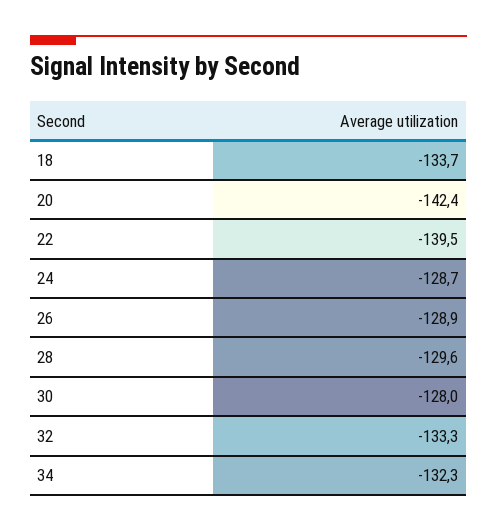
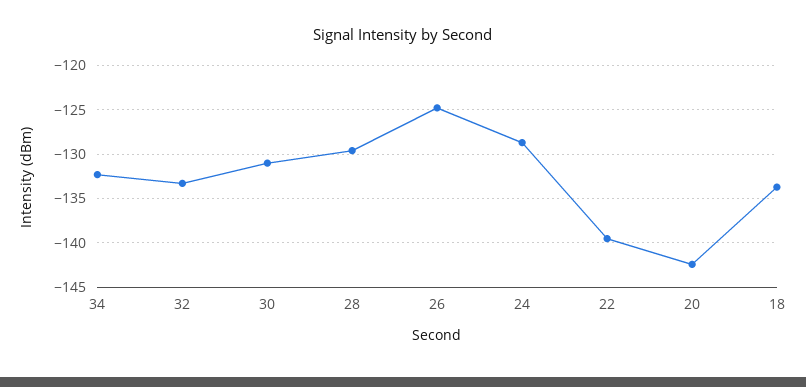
  {
    "18": -133.7,
    "20": -142.4,
    "22": -139.5,
    "24": -128.7,
-   "26": -128.9,
+   "26": -125,
    "28": -129.6,
-   "30": -128,
+   "30": -131,
    "32": -133.3,
    "34": -132.3
  }

